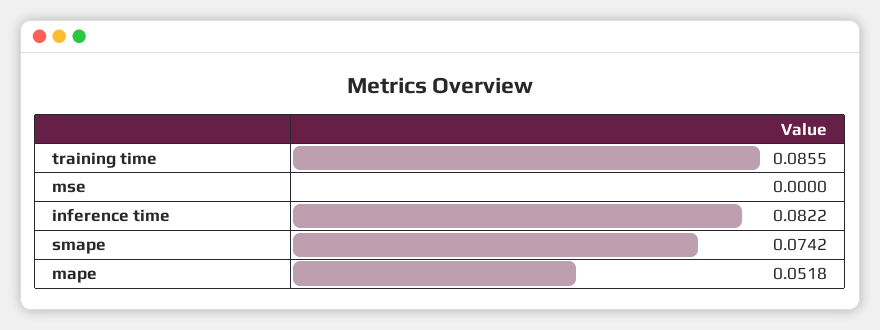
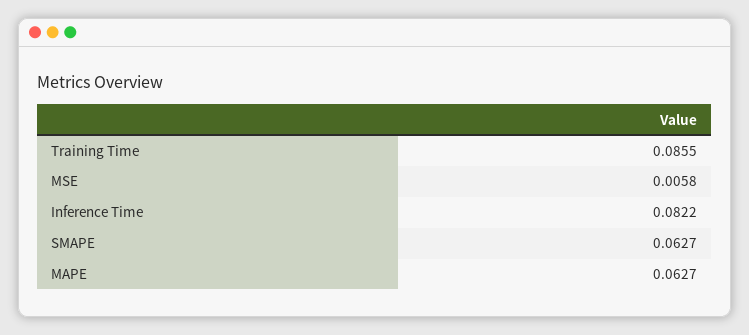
  {
    "training time": 0.0855,
-   "mse": 0,
+   "mse": 0.0058,
    "inference time": 0.0822,
-   "smape": 0.0742,
+   "smape": 0.0627,
-   "mape": 0.0518
+   "mape": 0.0627
  }

